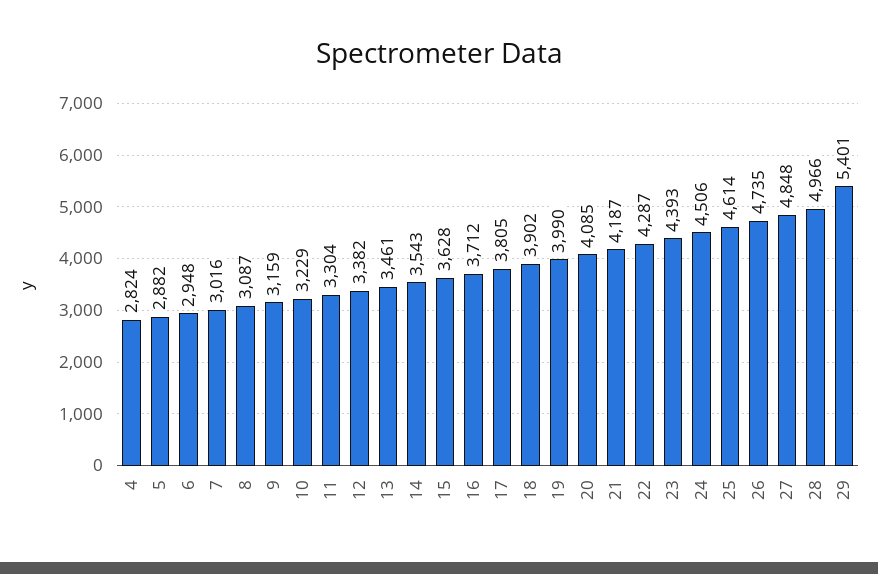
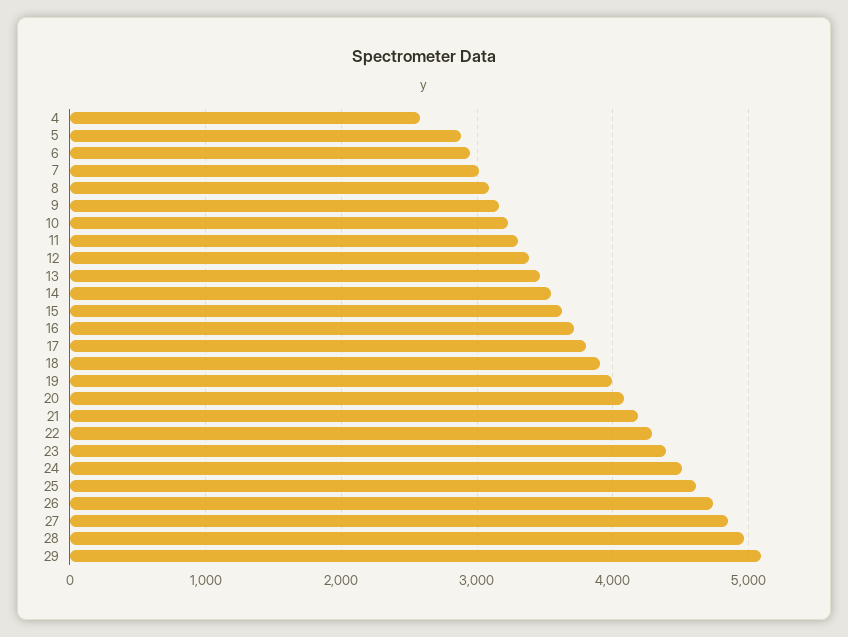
  {
-   "4": 2824,
+   "4": 2600,
    "5": 2882,
    "6": 2948,
    "7": 3016,
    "8": 3087,
    "9": 3159,
    "10": 3229,
    "11": 3304,
    "12": 3382,
    "13": 3461,
    "14": 3543,
    "15": 3628,
    "16": 3712,
    "17": 3805,
    "18": 3902,
    "19": 3990,
    "20": 4085,
    "21": 4187,
    "22": 4287,
    "23": 4393,
    "24": 4506,
    "25": 4614,
    "26": 4735,
    "27": 4848,
    "28": 4966,
-   "29": 5401
+   "29": 5100
  }

